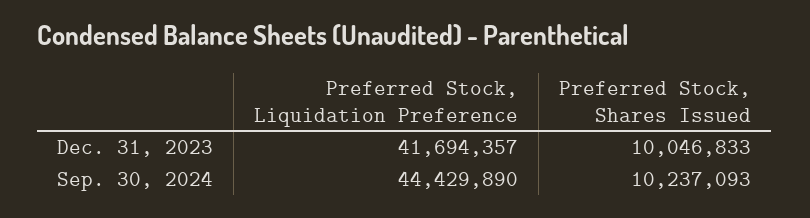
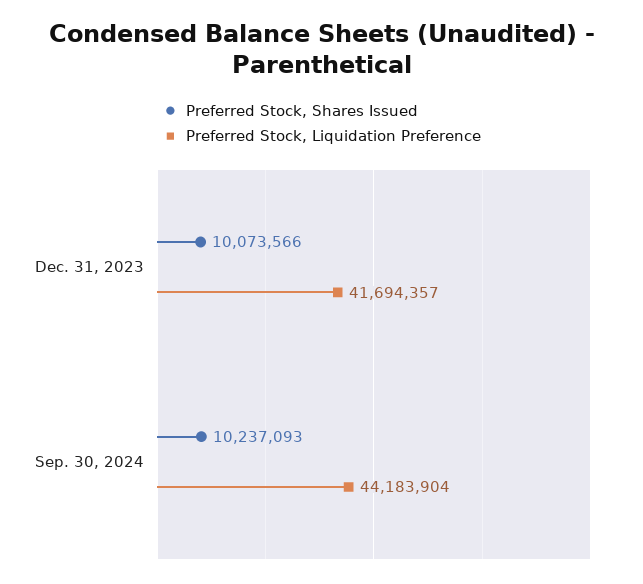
  {
    "Preferred Stock, Liquidation Preference": {
      "Dec. 31, 2023": 41694357,
-     "Sep. 30, 2024": 44429890
+     "Sep. 30, 2024": 44183904
    },
    "Preferred Stock, Shares Issued": {
-     "Dec. 31, 2023": 10046833,
+     "Dec. 31, 2023": 10073566,
      "Sep. 30, 2024": 10237093
    }
  }

